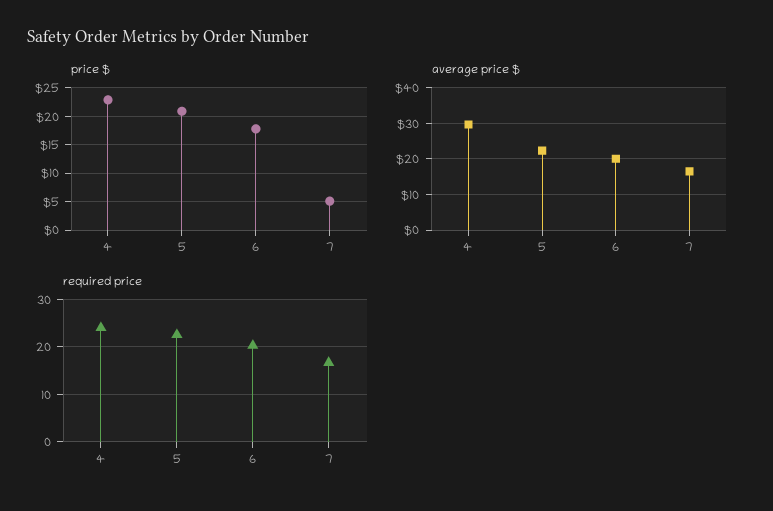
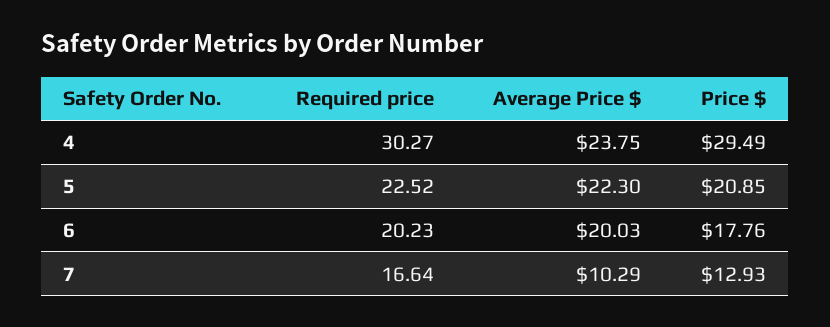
  {
    "price $": {
-     "4": 22.5,
+     "4": 29.49,
      "5": 20.85,
      "6": 17.76,
-     "7": 5
+     "7": 12.93
    },
    "average price $": {
-     "4": 30,
+     "4": 23.75,
      "5": 22.3,
      "6": 20.03,
-     "7": 16
+     "7": 10.29
    },
    "required price": {
-     "4": 24,
+     "4": 30.27,
      "5": 22.52,
      "6": 20.23,
      "7": 16.64
    }
  }

